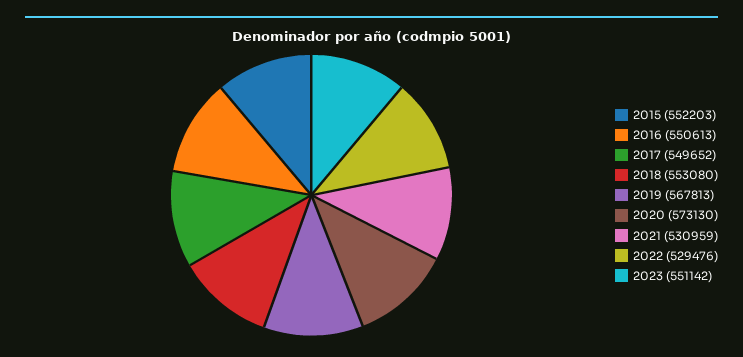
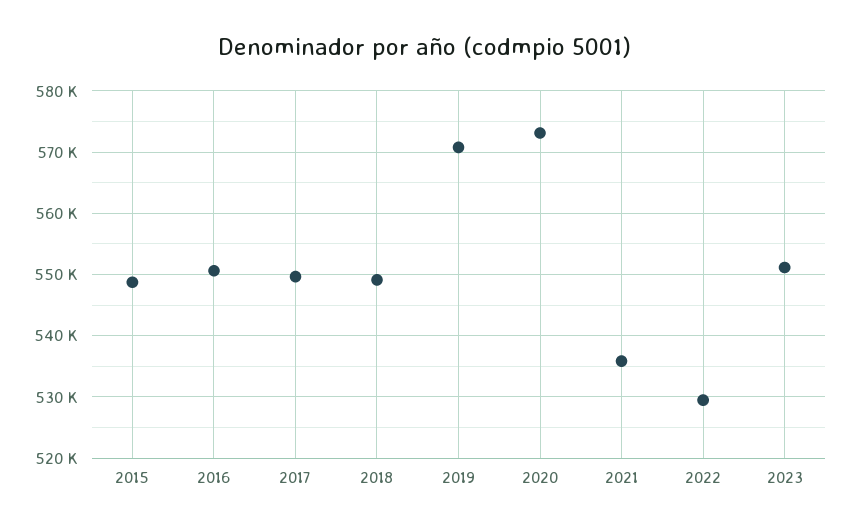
  {
-   "2015": 552203,
+   "2015": 549000,
    "2016": 550613,
    "2017": 549652,
-   "2018": 553080,
+   "2018": 549000,
-   "2019": 567813,
+   "2019": 571000,
    "2020": 573130,
-   "2021": 530959,
+   "2021": 536000,
    "2022": 529476,
    "2023": 551142
  }

